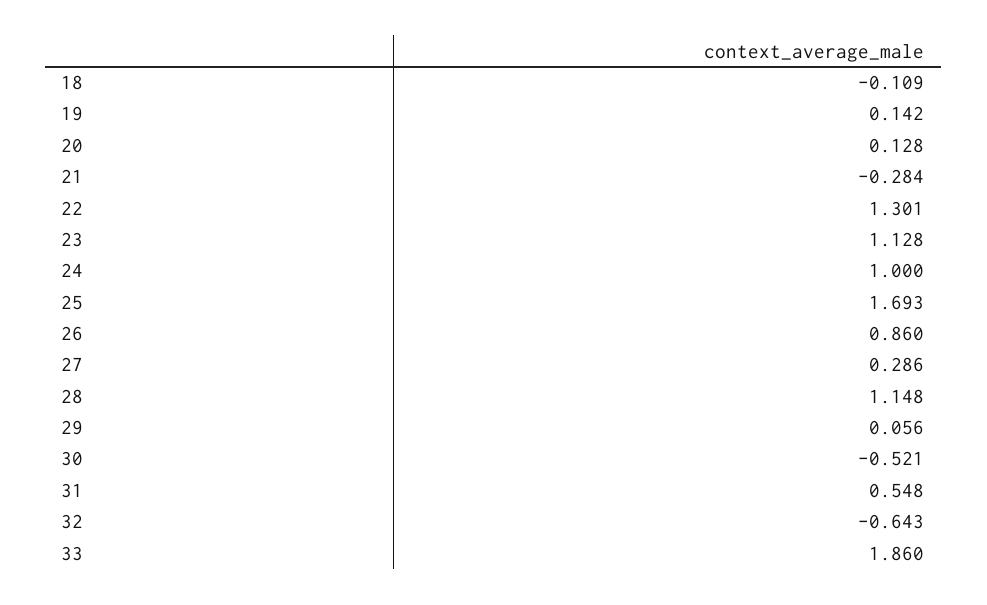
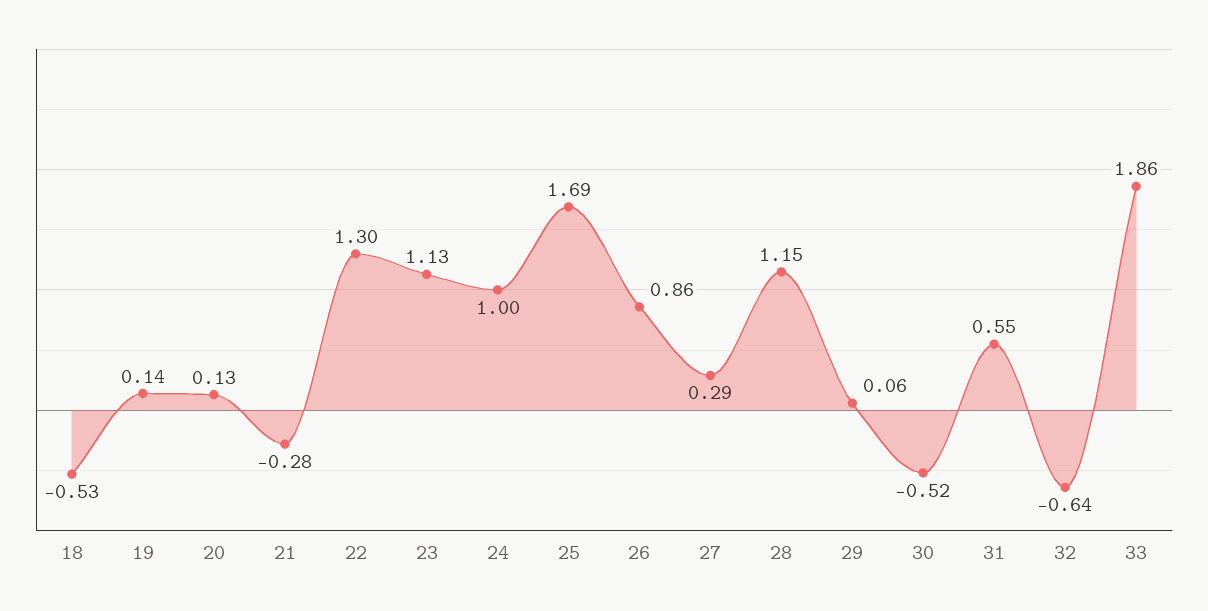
  {
-   "18": -0.109,
+   "18": -0.53,
    "19": 0.142,
    "20": 0.128,
    "21": -0.284,
    "22": 1.301,
    "23": 1.128,
    "24": 1,
    "25": 1.693,
    "26": 0.86,
    "27": 0.286,
    "28": 1.148,
    "29": 0.056,
    "30": -0.521,
    "31": 0.548,
    "32": -0.643,
    "33": 1.86
  }

